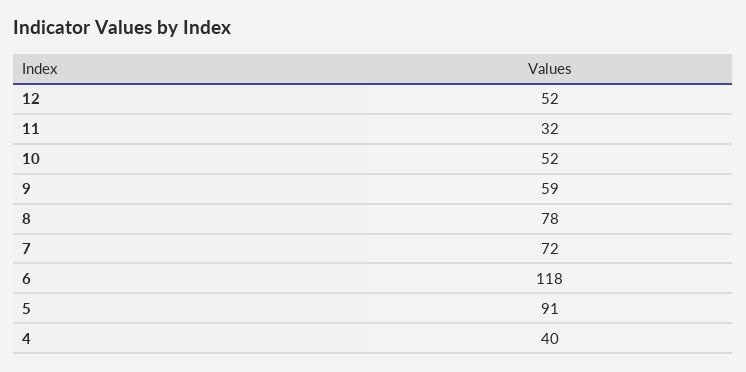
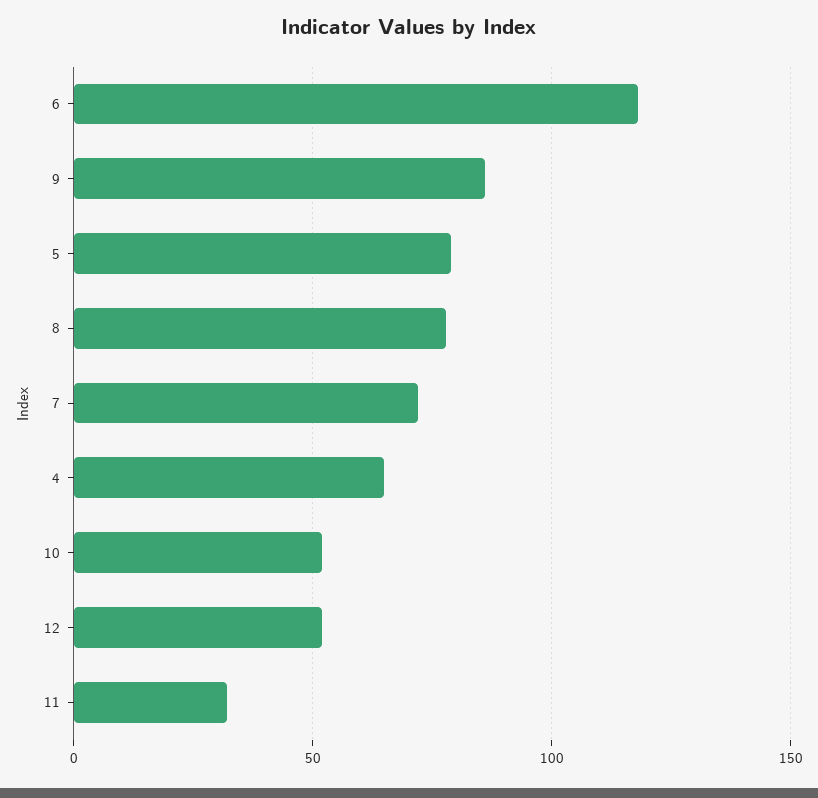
  {
    "12": 52,
    "11": 32,
    "10": 52,
-   "9": 59,
+   "9": 85,
    "8": 78,
    "7": 72,
    "6": 118,
-   "5": 91,
+   "5": 80,
-   "4": 40
+   "4": 65
  }

